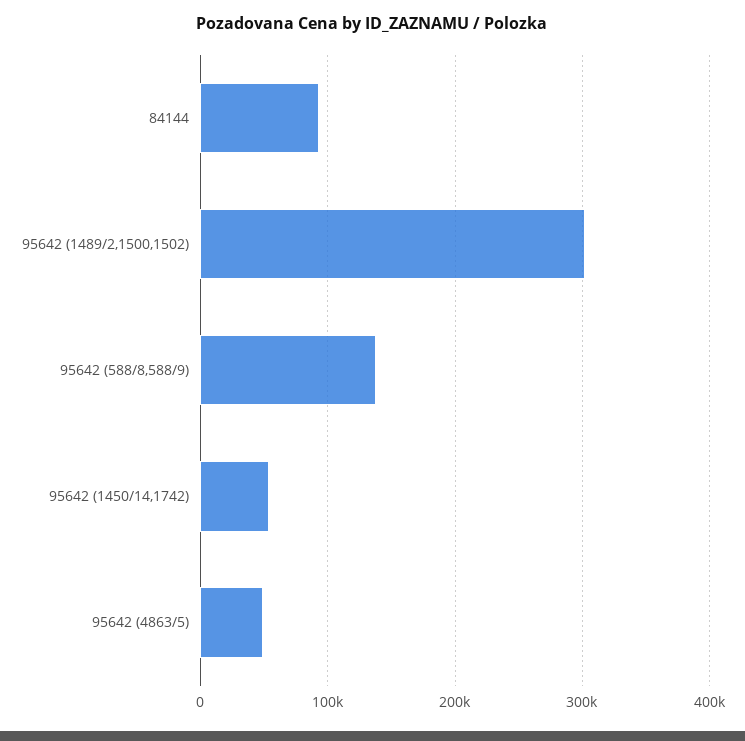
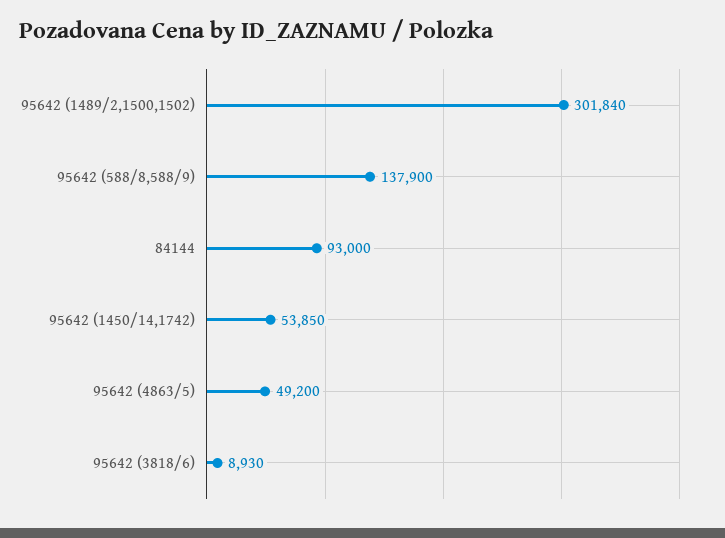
  {
    "84144": 93000,
    "95642 (1489/2,1500,1502)": 301840,
    "95642 (588/8,588/9)": 137900,
    "95642 (1450/14,1742)": 53850,
-   "95642 (4863/5)": 49200
+   "95642 (4863/5)": 49200,
+   "95642 (3818/6)": 8930
  }

